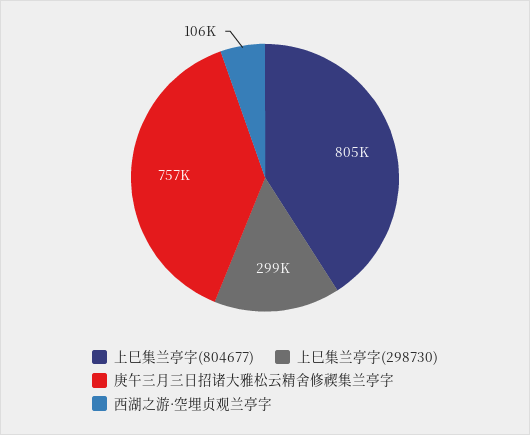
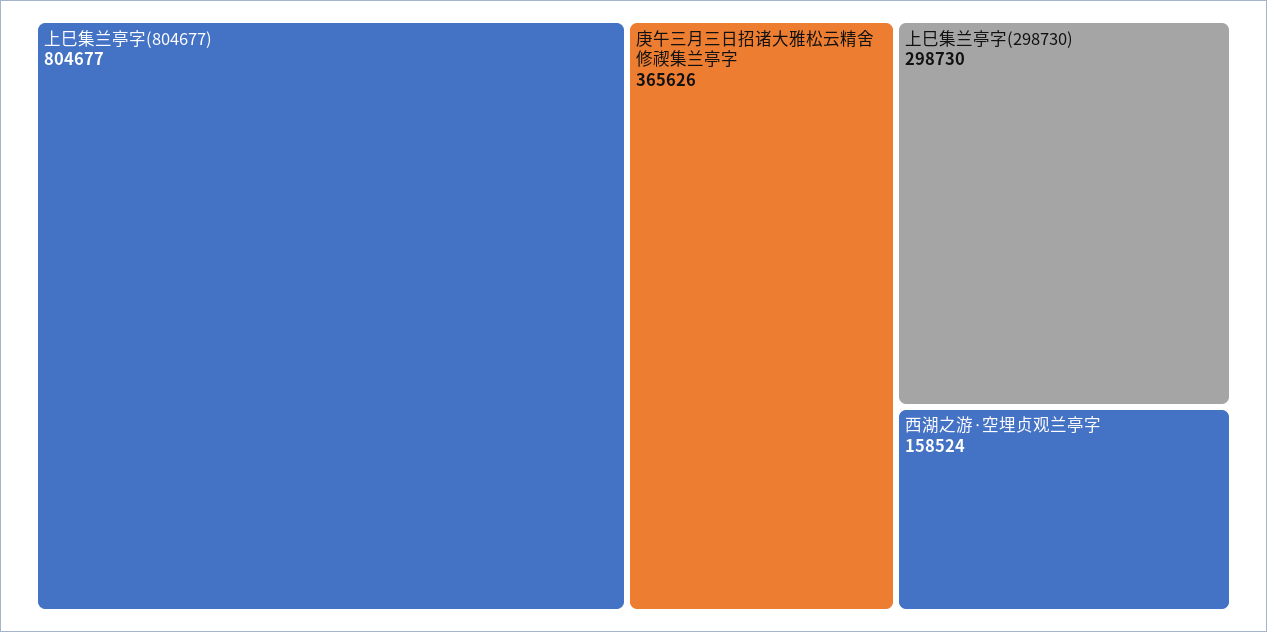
  {
    "上巳集兰亭字(804677)": 804677,
    "上巳集兰亭字(298730)": 298730,
-   "庚午三月三日招诸大雅松云精舍修禊集兰亭字": 757000,
+   "庚午三月三日招诸大雅松云精舍修禊集兰亭字": 365626,
-   "西湖之游·空埋贞观兰亭字": 106000
+   "西湖之游·空埋贞观兰亭字": 158524
  }

